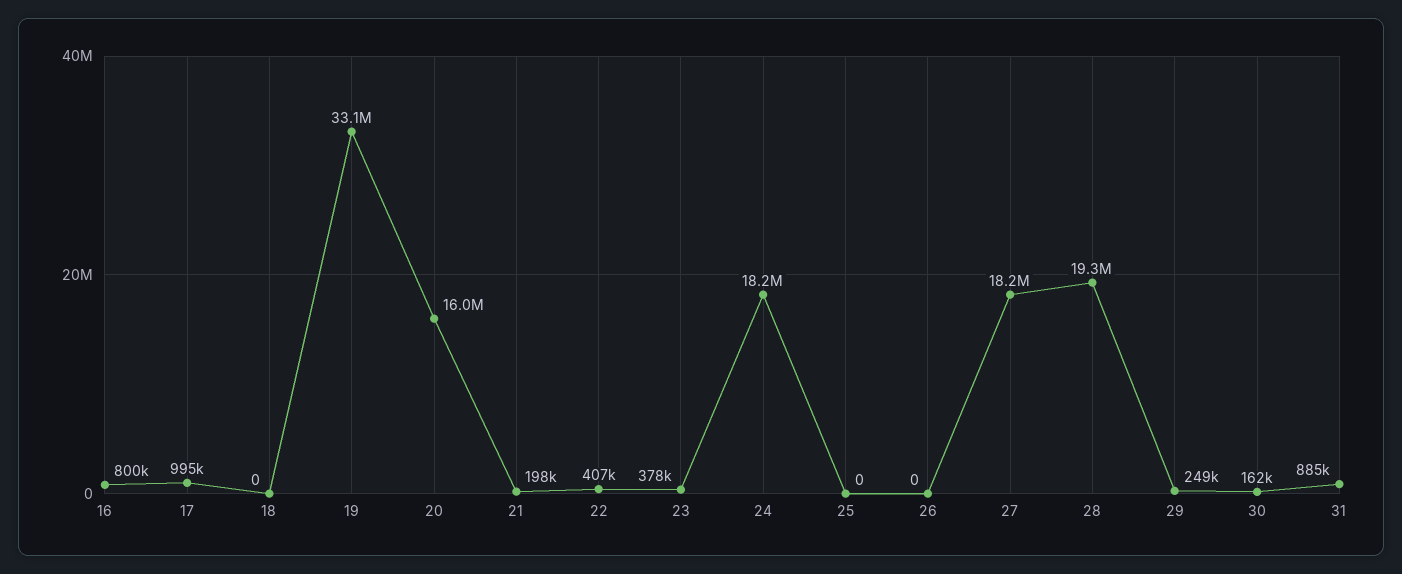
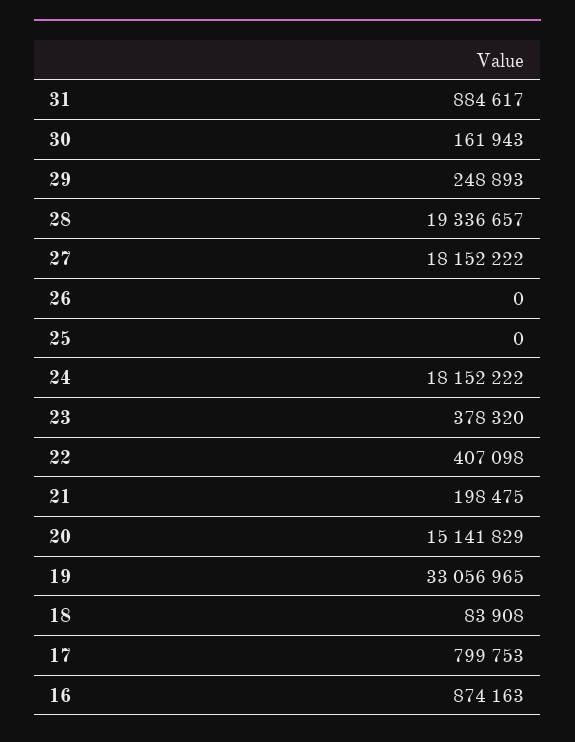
  {
-   "16": 800000,
+   "16": 874163,
-   "17": 995000,
+   "17": 799753,
-   "18": 0,
+   "18": 83908,
    "19": 33056965,
-   "20": 16000000,
+   "20": 15141829,
    "21": 198475,
    "22": 407098,
    "23": 378320,
    "24": 18152222,
    "25": 0,
    "26": 0,
    "27": 18152222,
    "28": 19336657,
    "29": 248893,
    "30": 161943,
    "31": 884617
  }

